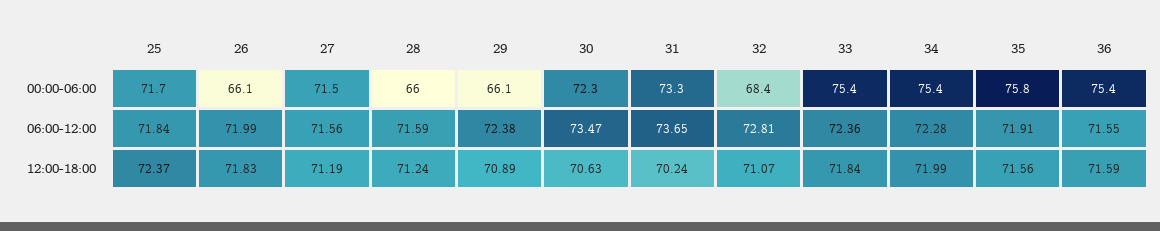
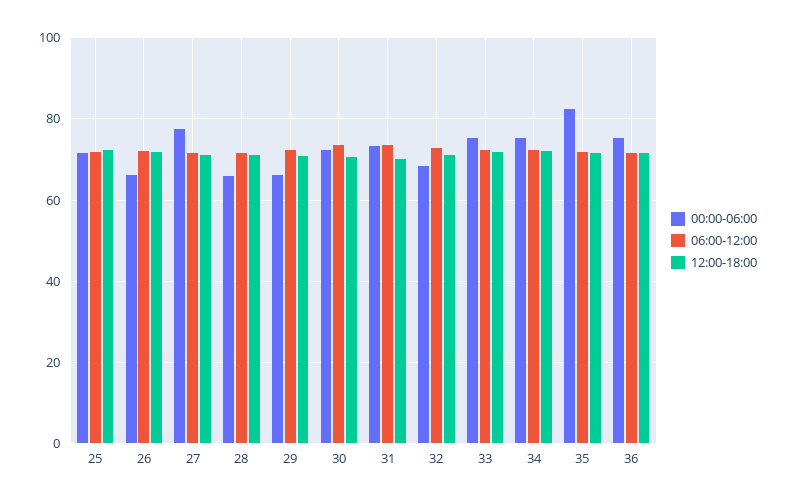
  {
    "00:00-06:00": {
      "25": 71.7,
      "26": 66.1,
-     "27": 71.5,
+     "27": 78,
      "28": 66,
      "29": 66.1,
      "30": 72.3,
      "31": 73.3,
      "32": 68.4,
      "33": 75.4,
      "34": 75.4,
-     "35": 75.8,
+     "35": 82,
      "36": 75.4
    },
    "06:00-12:00": {
      "25": 71.84,
      "26": 71.99,
      "27": 71.56,
      "28": 71.59,
      "29": 72.38,
      "30": 73.47,
      "31": 73.65,
      "32": 72.81,
      "33": 72.36,
      "34": 72.28,
      "35": 71.91,
      "36": 71.55
    },
    "12:00-18:00": {
      "25": 72.37,
      "26": 71.83,
      "27": 71.19,
      "28": 71.24,
      "29": 70.89,
      "30": 70.63,
      "31": 70.24,
      "32": 71.07,
      "33": 71.84,
      "34": 71.99,
      "35": 71.56,
      "36": 71.59
    }
  }

